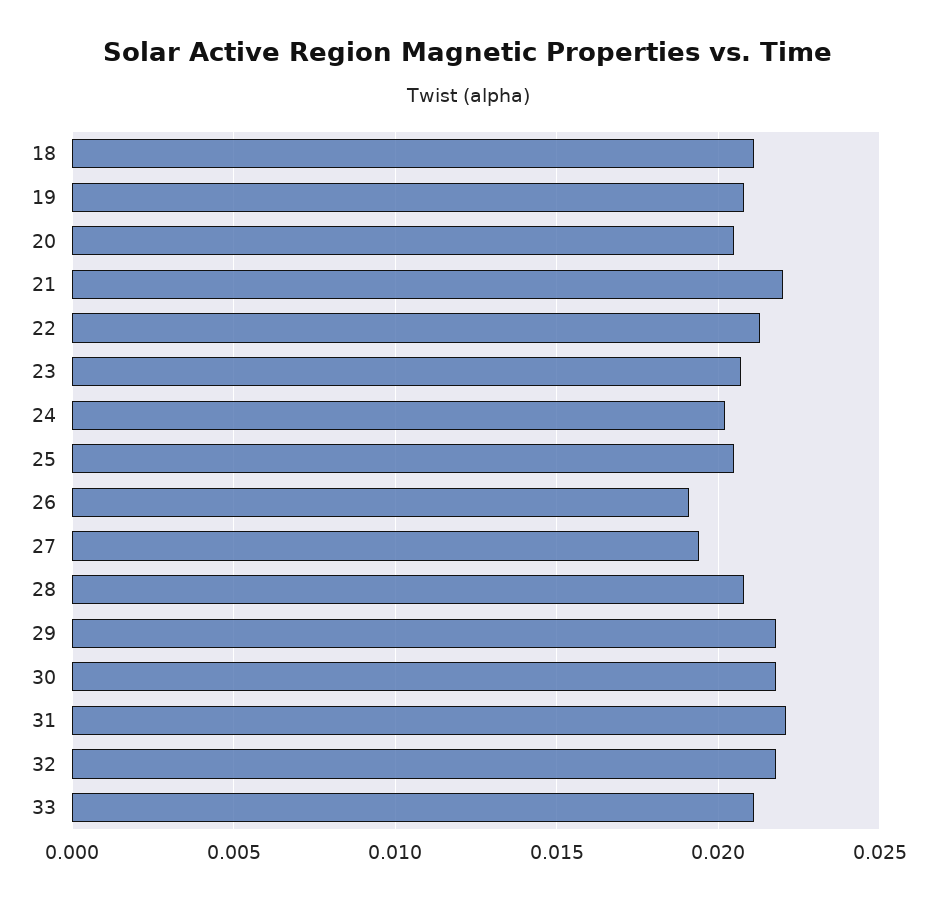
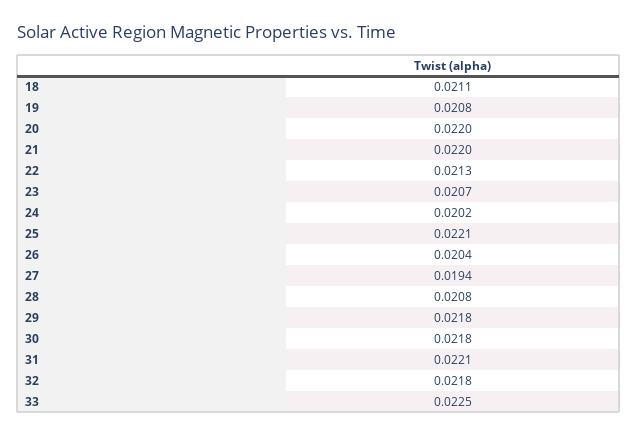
  {
    "18": 0.0211,
    "19": 0.0208,
-   "20": 0.0205,
+   "20": 0.022,
    "21": 0.022,
    "22": 0.0213,
    "23": 0.0207,
    "24": 0.0202,
-   "25": 0.0205,
+   "25": 0.0221,
-   "26": 0.019,
+   "26": 0.0204,
    "27": 0.0194,
    "28": 0.0208,
    "29": 0.0218,
    "30": 0.0218,
    "31": 0.0221,
    "32": 0.0218,
-   "33": 0.021
+   "33": 0.0225
  }

